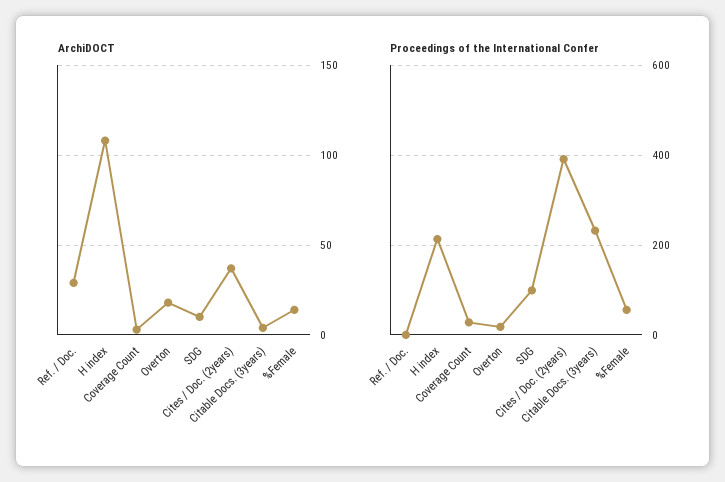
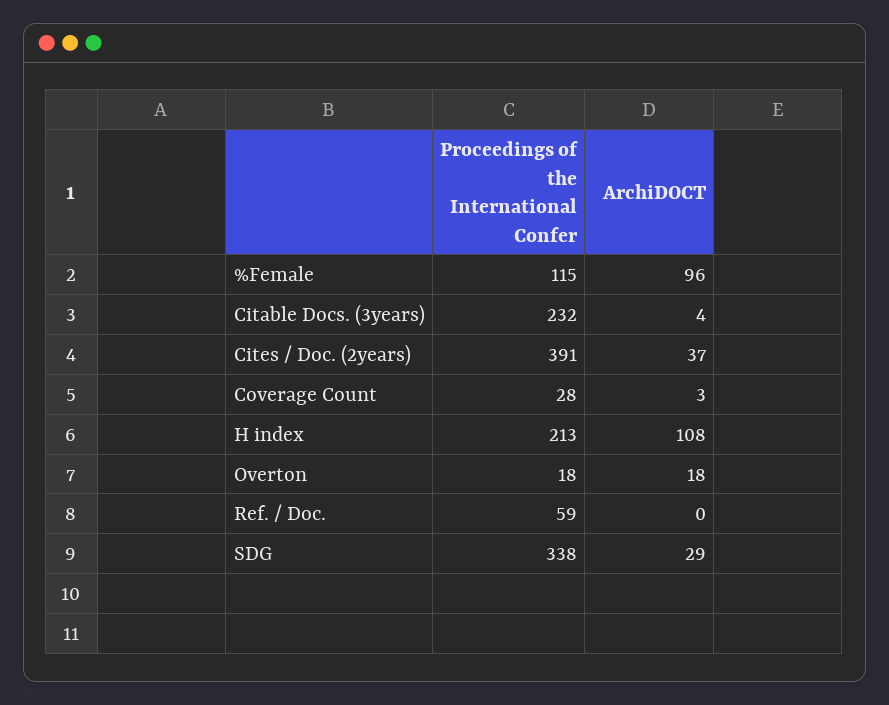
  {
    "ArchiDOCT": {
-     "Ref. / Doc.": 30,
+     "Ref. / Doc.": 0,
      "H index": 108,
      "Coverage Count": 3,
      "Overton": 18,
-     "SDG": 10,
+     "SDG": 29,
      "Cites / Doc. (2years)": 37,
      "Citable Docs. (3years)": 4,
-     "%Female": 15
+     "%Female": 96
    },
    "Proceedings of the International Confer": {
-     "Ref. / Doc.": 0,
+     "Ref. / Doc.": 59,
      "H index": 213,
      "Coverage Count": 28,
      "Overton": 18,
-     "SDG": 100,
+     "SDG": 338,
      "Cites / Doc. (2years)": 391,
      "Citable Docs. (3years)": 232,
-     "%Female": 60
+     "%Female": 115
    }
  }

